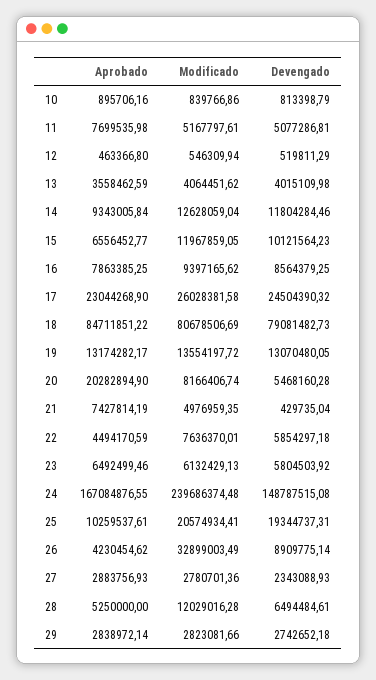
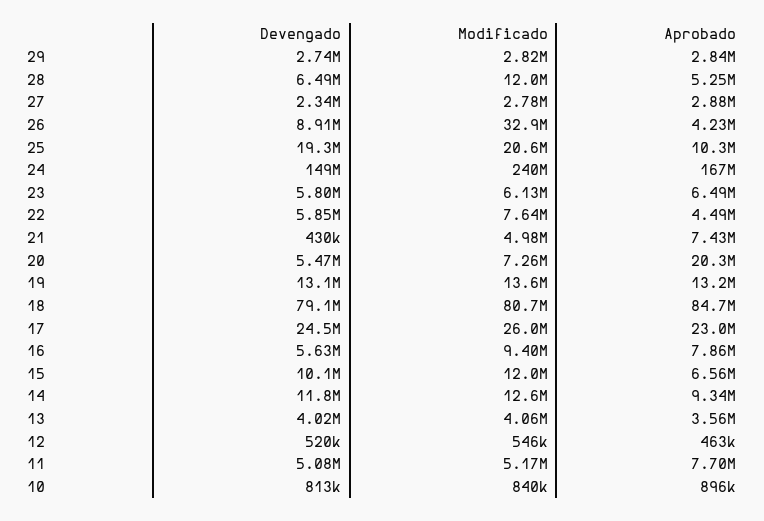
  {
    "Aprobado": {
      "10": 895706.16,
      "11": 7699535.98,
      "12": 463366.8,
      "13": 3558462.59,
      "14": 9343005.84,
      "15": 6556452.77,
      "16": 7863385.25,
      "17": 23044268.9,
      "18": 84711851.22,
      "19": 13174282.17,
      "20": 20282894.9,
      "21": 7427814.19,
      "22": 4494170.59,
      "23": 6492499.46,
      "24": 167084876.55,
      "25": 10259537.61,
      "26": 4230454.62,
      "27": 2883756.93,
      "28": 5250000,
      "29": 2838972.14
    },
    "Modificado": {
      "10": 839766.86,
      "11": 5167797.61,
      "12": 546309.94,
      "13": 4064451.62,
      "14": 12628059.04,
      "15": 11967859.05,
      "16": 9397165.62,
      "17": 26028381.58,
      "18": 80678506.69,
      "19": 13554197.72,
-     "20": 8166406.74,
+     "20": 7260000,
      "21": 4976959.35,
      "22": 7636370.01,
      "23": 6132429.13,
      "24": 239686374.48,
      "25": 20574934.41,
      "26": 32899003.49,
      "27": 2780701.36,
      "28": 12029016.28,
      "29": 2823081.66
    },
    "Devengado": {
      "10": 813398.79,
      "11": 5077286.81,
      "12": 519811.29,
      "13": 4015109.98,
      "14": 11804284.46,
      "15": 10121564.23,
-     "16": 8564379.25,
+     "16": 5630000,
      "17": 24504390.32,
      "18": 79081482.73,
      "19": 13070480.05,
      "20": 5468160.28,
      "21": 429735.04,
      "22": 5854297.18,
      "23": 5804503.92,
      "24": 148787515.08,
      "25": 19344737.31,
      "26": 8909775.14,
      "27": 2343088.93,
      "28": 6494484.61,
      "29": 2742652.18
    }
  }

